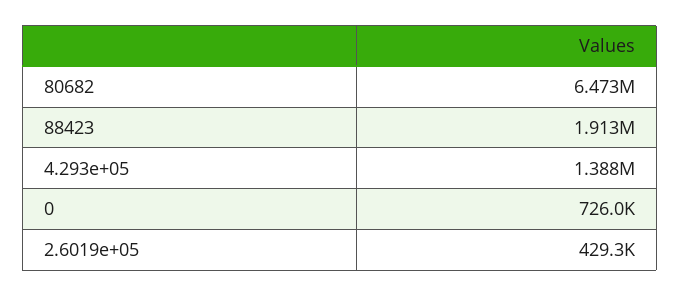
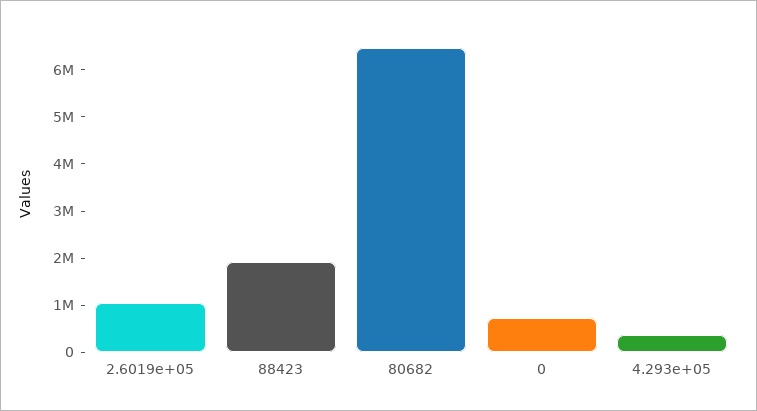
  {
    "80682": 6473000,
    "88423": 1913000,
-   "4.293e+05": 1388000,
+   "4.293e+05": 400000,
    "0": 726000,
-   "2.6019e+05": 429300
+   "2.6019e+05": 1000000
  }

